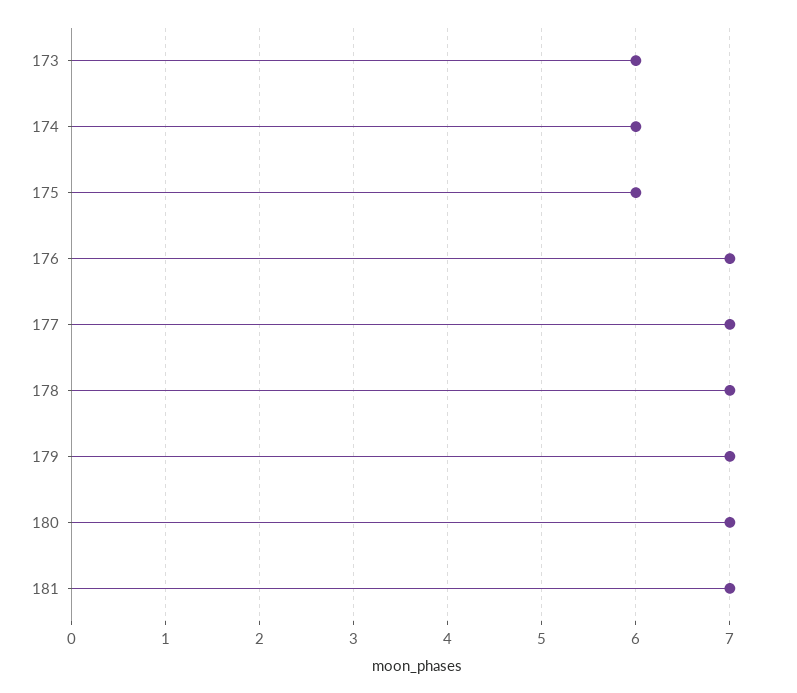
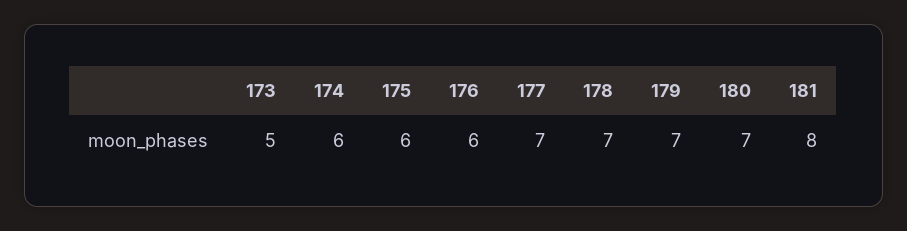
  {
-   "173": 6,
+   "173": 5,
    "174": 6,
    "175": 6,
-   "176": 7,
+   "176": 6,
    "177": 7,
    "178": 7,
    "179": 7,
    "180": 7,
-   "181": 7
+   "181": 8
  }

